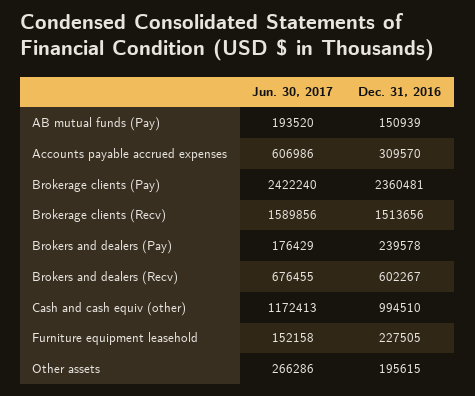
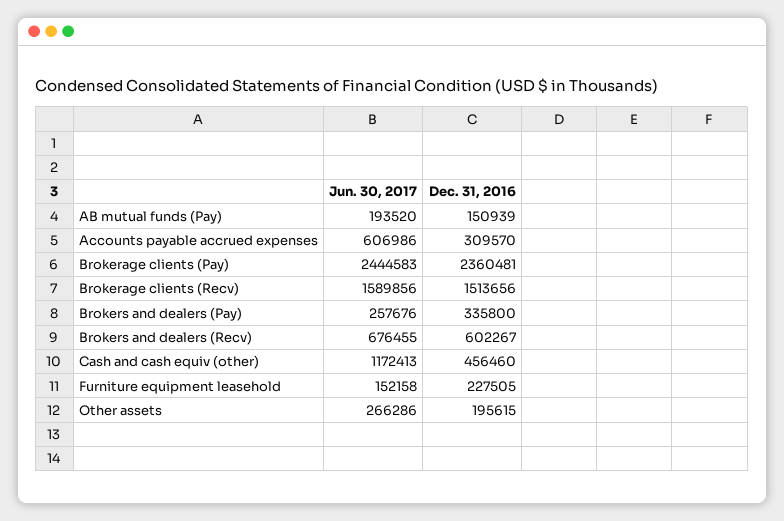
  {
    "Jun. 30, 2017": {
      "AB mutual funds (Pay)": 193520,
      "Accounts payable accrued expenses": 606986,
-     "Brokerage clients (Pay)": 2422240,
+     "Brokerage clients (Pay)": 2444583,
      "Brokerage clients (Recv)": 1589856,
-     "Brokers and dealers (Pay)": 176429,
+     "Brokers and dealers (Pay)": 257676,
      "Brokers and dealers (Recv)": 676455,
      "Cash and cash equiv (other)": 1172413,
      "Furniture equipment leasehold": 152158,
      "Other assets": 266286
    },
    "Dec. 31, 2016": {
      "AB mutual funds (Pay)": 150939,
      "Accounts payable accrued expenses": 309570,
      "Brokerage clients (Pay)": 2360481,
      "Brokerage clients (Recv)": 1513656,
-     "Brokers and dealers (Pay)": 239578,
+     "Brokers and dealers (Pay)": 335800,
      "Brokers and dealers (Recv)": 602267,
-     "Cash and cash equiv (other)": 994510,
+     "Cash and cash equiv (other)": 456460,
      "Furniture equipment leasehold": 227505,
      "Other assets": 195615
    }
  }

